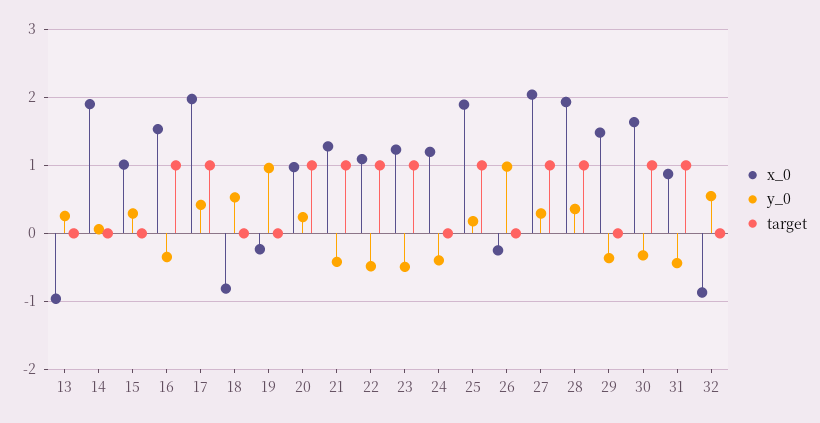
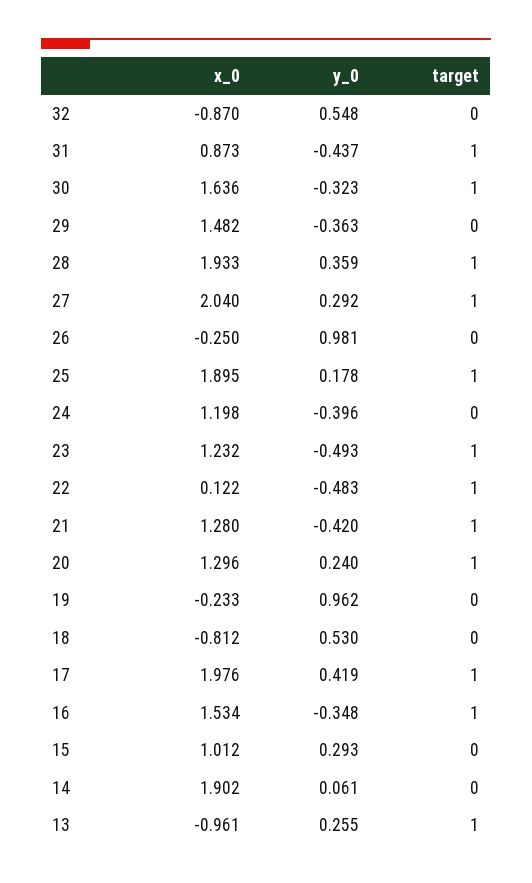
  {
    "x_0": {
      "13": -0.961,
      "14": 1.902,
      "15": 1.012,
      "16": 1.534,
      "17": 1.976,
      "18": -0.812,
      "19": -0.233,
-     "20": 1,
+     "20": 1.296,
      "21": 1.28,
-     "22": 1.1,
+     "22": 0.122,
      "23": 1.232,
      "24": 1.198,
      "25": 1.895,
      "26": -0.25,
      "27": 2.04,
      "28": 1.933,
      "29": 1.482,
      "30": 1.636,
      "31": 0.873,
      "32": -0.87
    },
    "y_0": {
      "13": 0.255,
      "14": 0.061,
      "15": 0.293,
      "16": -0.348,
      "17": 0.419,
      "18": 0.53,
      "19": 0.962,
      "20": 0.24,
      "21": -0.42,
      "22": -0.483,
      "23": -0.493,
      "24": -0.396,
      "25": 0.178,
      "26": 0.981,
      "27": 0.292,
      "28": 0.359,
      "29": -0.363,
      "30": -0.323,
      "31": -0.437,
      "32": 0.548
    },
    "target": {
-     "13": 0,
+     "13": 1,
      "14": 0,
      "15": 0,
      "16": 1,
      "17": 1,
      "18": 0,
      "19": 0,
      "20": 1,
      "21": 1,
      "22": 1,
      "23": 1,
      "24": 0,
      "25": 1,
      "26": 0,
      "27": 1,
      "28": 1,
      "29": 0,
      "30": 1,
      "31": 1,
      "32": 0
    }
  }

